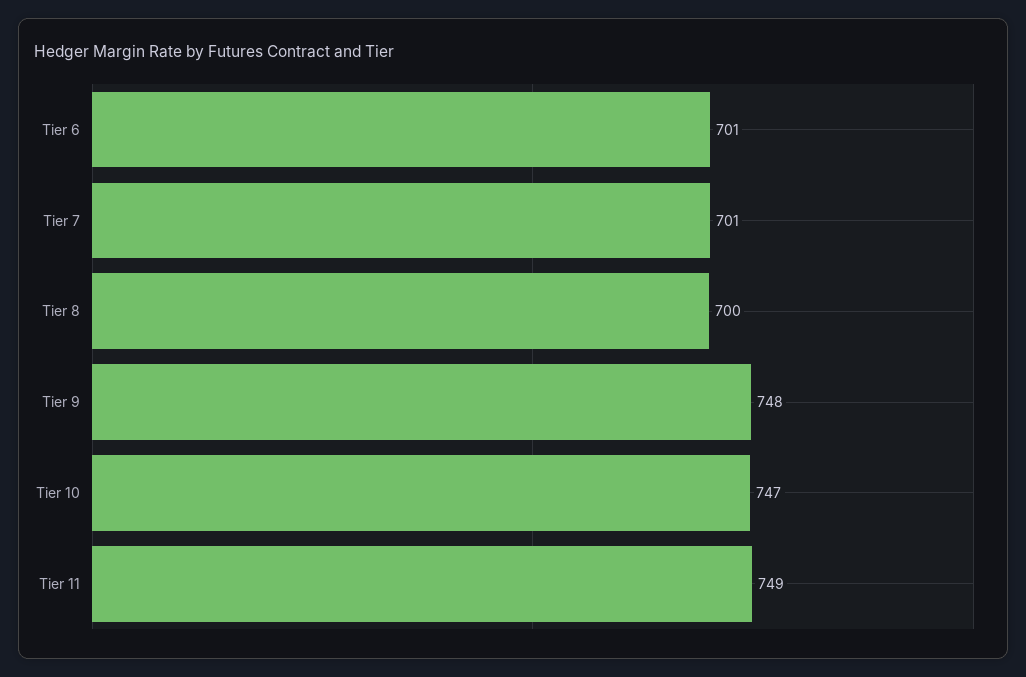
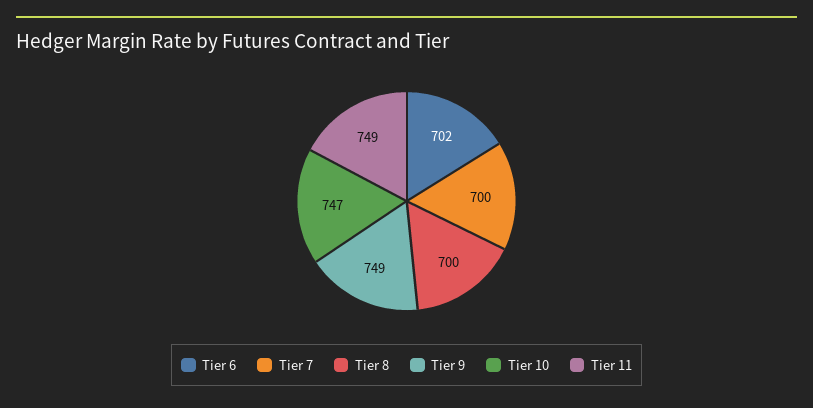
  {
-   "Tier 6": 701,
+   "Tier 6": 702,
-   "Tier 7": 701,
+   "Tier 7": 700,
    "Tier 8": 700,
-   "Tier 9": 748,
+   "Tier 9": 749,
    "Tier 10": 747,
    "Tier 11": 749
  }

